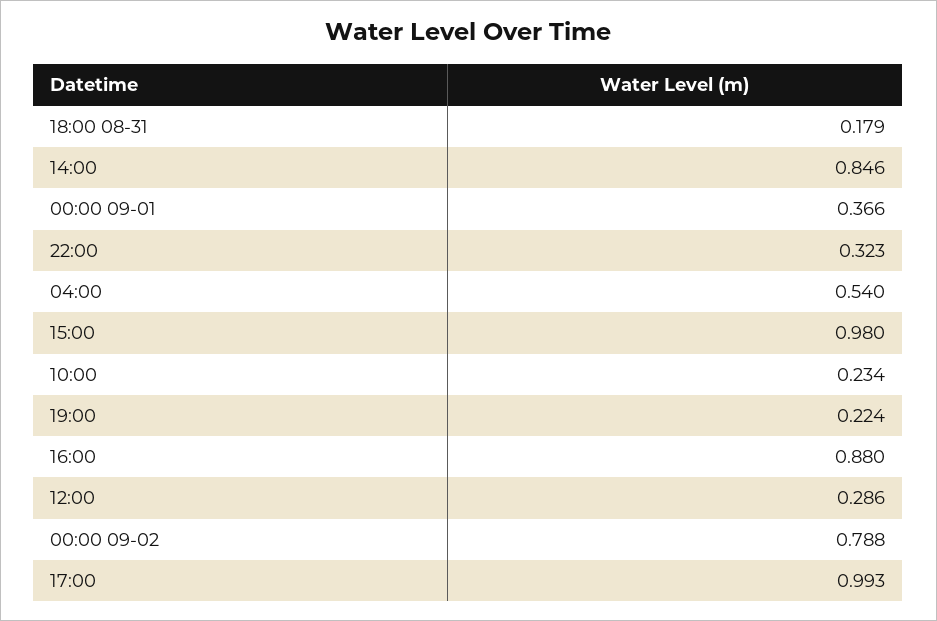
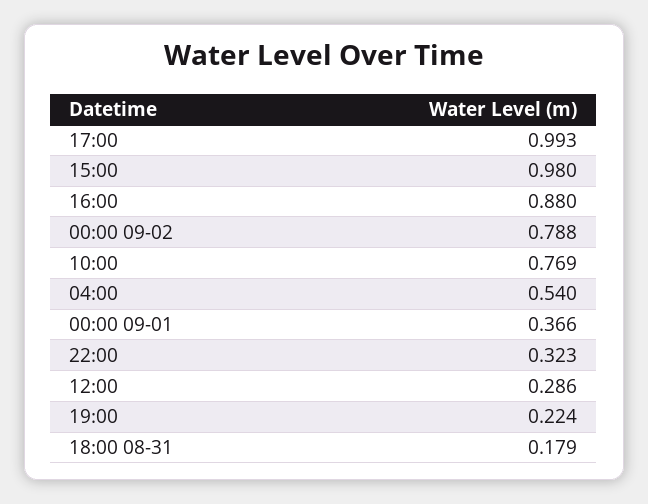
  {
    "18:00 08-31": 0.179,
-   "14:00": 0.846,
    "00:00 09-01": 0.366,
    "22:00": 0.323,
    "04:00": 0.54,
    "15:00": 0.98,
-   "10:00": 0.234,
+   "10:00": 0.769,
    "19:00": 0.224,
    "16:00": 0.88,
    "12:00": 0.286,
    "00:00 09-02": 0.788,
    "17:00": 0.993
  }

